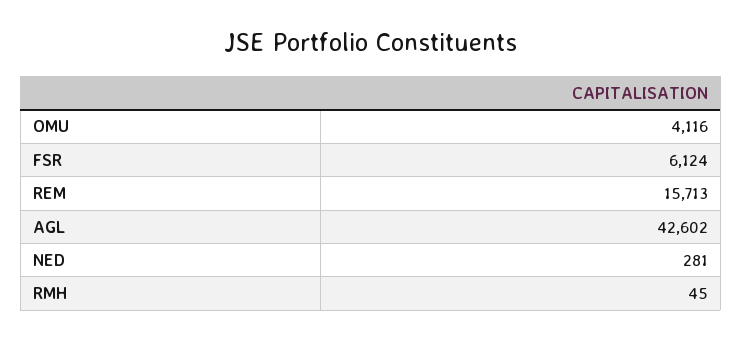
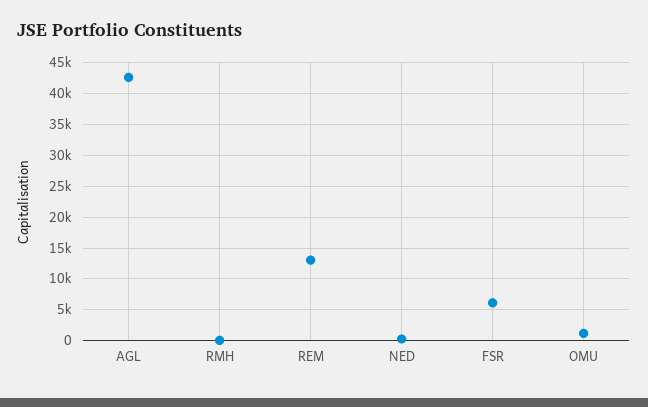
  {
-   "OMU": 4116,
+   "OMU": 1000,
    "FSR": 6124,
-   "REM": 15713,
+   "REM": 13000,
    "AGL": 42602,
    "NED": 281,
    "RMH": 45
  }

